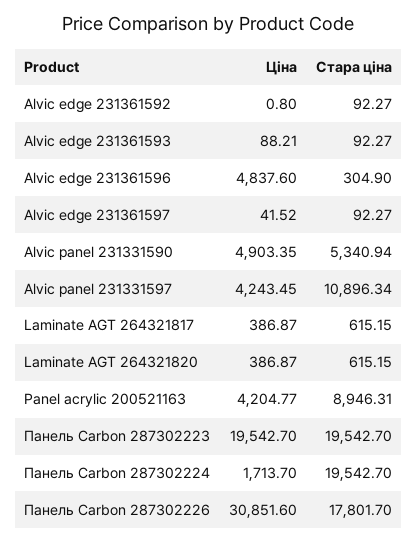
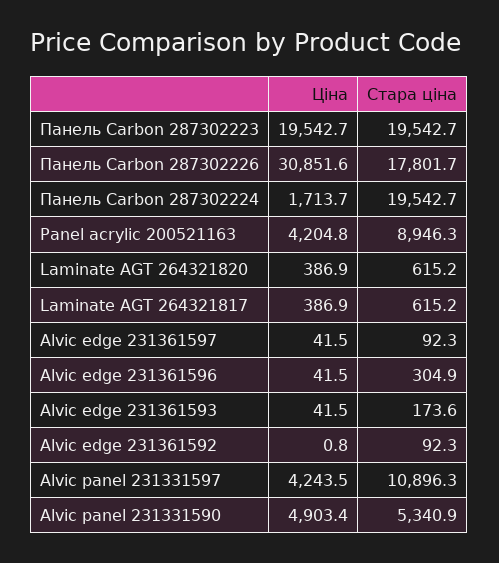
  {
    "Ціна": {
      "Alvic edge 231361592": 0.8,
-     "Alvic edge 231361593": 88.21,
+     "Alvic edge 231361593": 41.5,
-     "Alvic edge 231361596": 4837.6,
+     "Alvic edge 231361596": 41.5,
      "Alvic edge 231361597": 41.52,
      "Alvic panel 231331590": 4903.35,
      "Alvic panel 231331597": 4243.45,
      "Laminate AGT 264321817": 386.87,
      "Laminate AGT 264321820": 386.87,
      "Panel acrylic 200521163": 4204.77,
      "Панель Carbon 287302223": 19542.7,
      "Панель Carbon 287302224": 1713.7,
      "Панель Carbon 287302226": 30851.6
    },
    "Стара ціна": {
      "Alvic edge 231361592": 92.27,
-     "Alvic edge 231361593": 92.27,
+     "Alvic edge 231361593": 173.6,
      "Alvic edge 231361596": 304.9,
      "Alvic edge 231361597": 92.27,
      "Alvic panel 231331590": 5340.94,
      "Alvic panel 231331597": 10896.34,
      "Laminate AGT 264321817": 615.15,
      "Laminate AGT 264321820": 615.15,
      "Panel acrylic 200521163": 8946.31,
      "Панель Carbon 287302223": 19542.7,
      "Панель Carbon 287302224": 19542.7,
      "Панель Carbon 287302226": 17801.7
    }
  }

